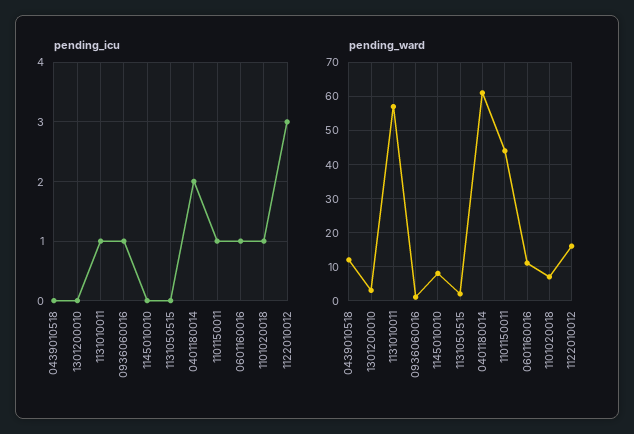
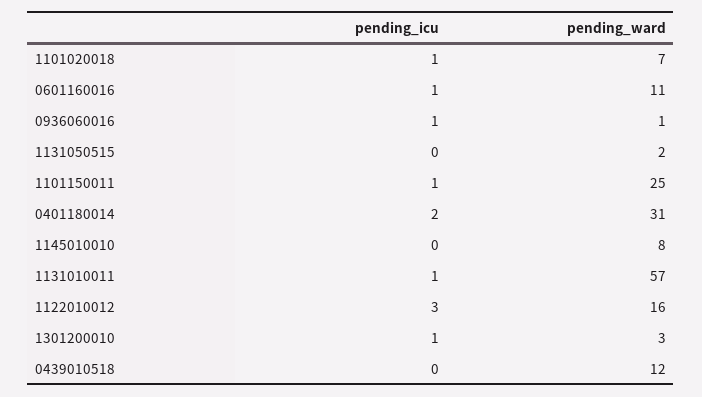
  {
    "pending_icu": {
      "0439010518": 0,
-     "1301200010": 0,
+     "1301200010": 1,
      "1131010011": 1,
      "0936060016": 1,
      "1145010010": 0,
      "1131050515": 0,
      "0401180014": 2,
      "1101150011": 1,
      "0601160016": 1,
      "1101020018": 1,
      "1122010012": 3
    },
    "pending_ward": {
      "0439010518": 12,
      "1301200010": 3,
      "1131010011": 57,
      "0936060016": 1,
      "1145010010": 8,
      "1131050515": 2,
-     "0401180014": 60,
+     "0401180014": 31,
-     "1101150011": 45,
+     "1101150011": 25,
      "0601160016": 11,
      "1101020018": 7,
      "1122010012": 16
    }
  }

